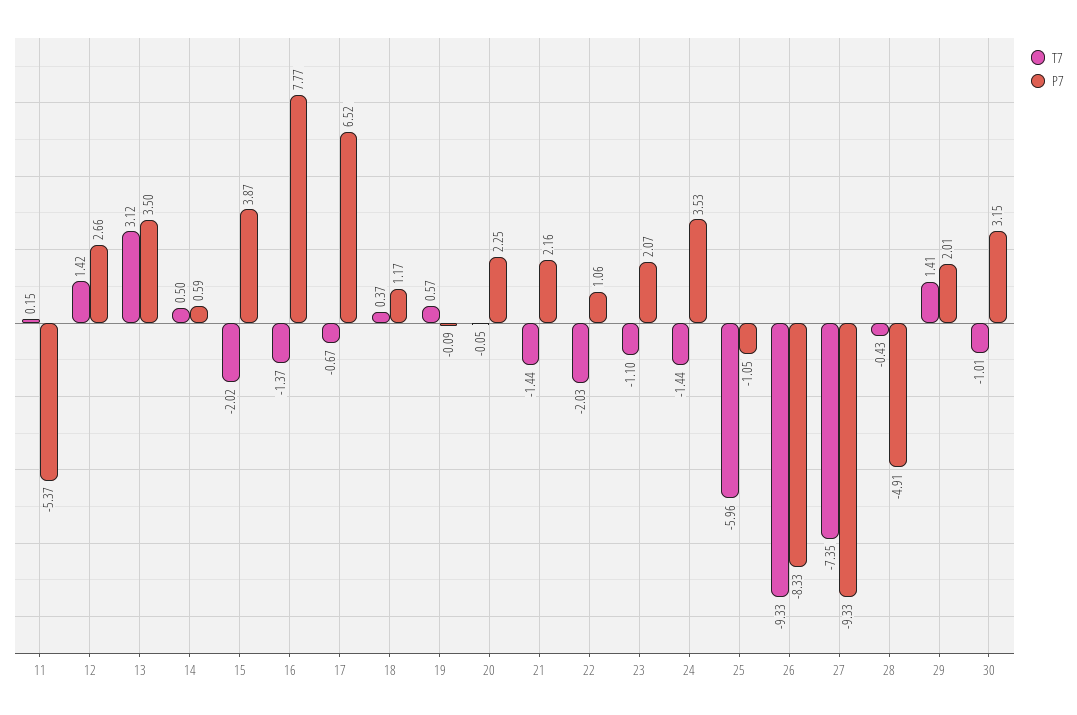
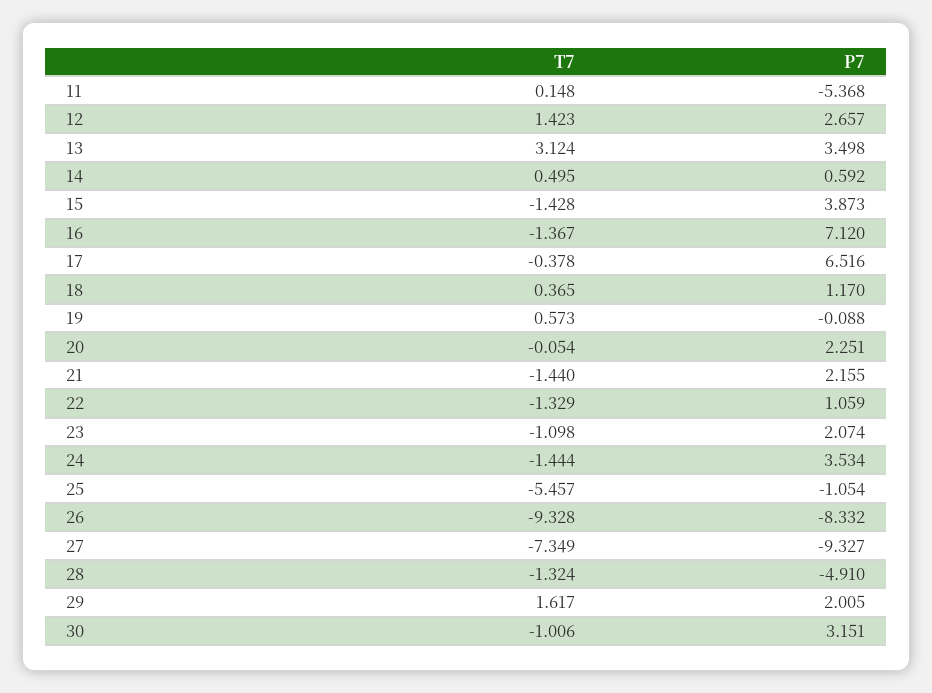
  {
    "T7": {
      "11": 0.148,
      "12": 1.423,
      "13": 3.124,
      "14": 0.495,
-     "15": -2.02,
+     "15": -1.428,
      "16": -1.367,
-     "17": -0.67,
+     "17": -0.378,
      "18": 0.365,
      "19": 0.573,
      "20": -0.054,
      "21": -1.44,
-     "22": -2.03,
+     "22": -1.329,
      "23": -1.098,
      "24": -1.444,
-     "25": -5.96,
+     "25": -5.457,
      "26": -9.328,
      "27": -7.349,
-     "28": -0.43,
+     "28": -1.324,
-     "29": 1.41,
+     "29": 1.617,
      "30": -1.006
    },
    "P7": {
      "11": -5.368,
      "12": 2.657,
      "13": 3.498,
      "14": 0.592,
      "15": 3.873,
-     "16": 7.77,
+     "16": 7.12,
      "17": 6.516,
      "18": 1.17,
      "19": -0.088,
      "20": 2.251,
      "21": 2.155,
      "22": 1.059,
      "23": 2.074,
      "24": 3.534,
      "25": -1.054,
      "26": -8.332,
      "27": -9.327,
      "28": -4.91,
      "29": 2.005,
      "30": 3.151
    }
  }

